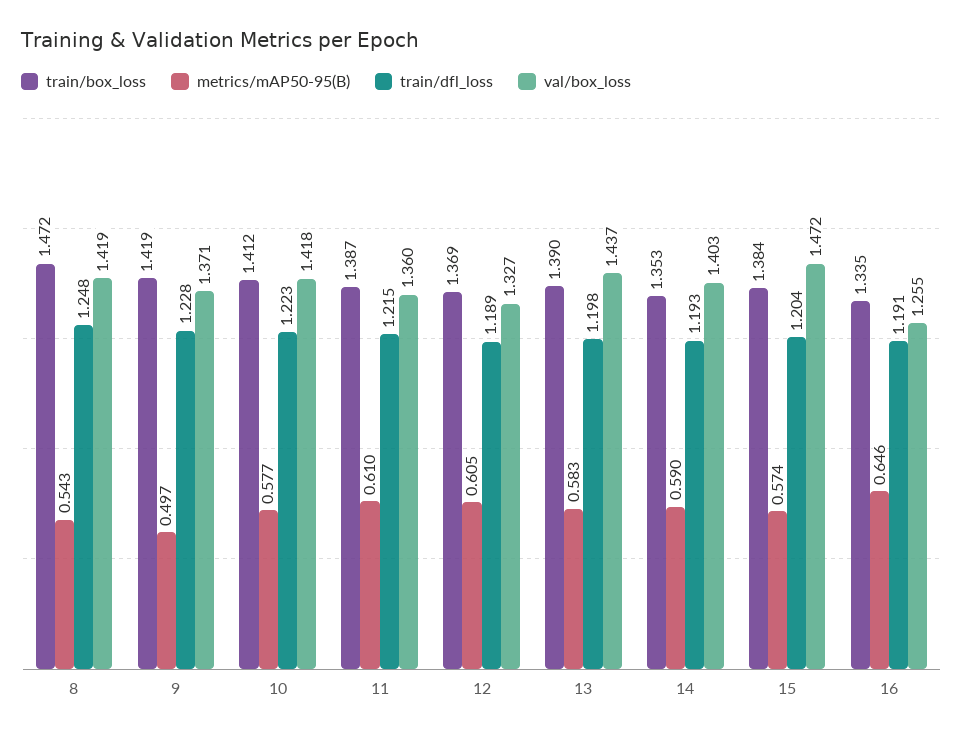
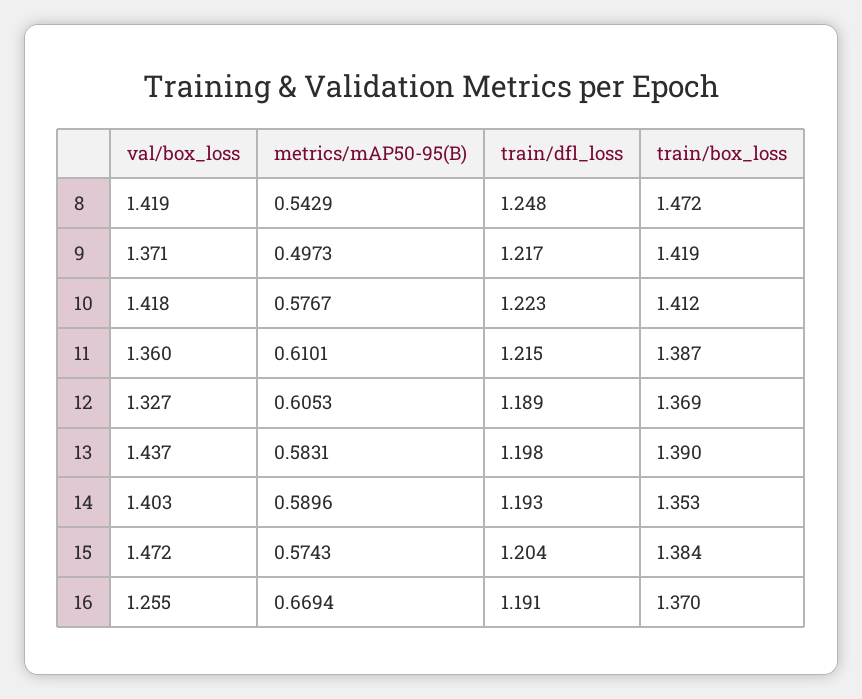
  {
    "train/box_loss": {
      "8": 1.472,
      "9": 1.419,
      "10": 1.412,
      "11": 1.387,
      "12": 1.369,
      "13": 1.39,
      "14": 1.353,
      "15": 1.384,
-     "16": 1.335
+     "16": 1.37
    },
    "metrics/mAP50-95(B)": {
      "8": 0.5429,
      "9": 0.4973,
      "10": 0.5767,
      "11": 0.6101,
      "12": 0.6053,
      "13": 0.5831,
      "14": 0.5896,
      "15": 0.5743,
-     "16": 0.646
+     "16": 0.6694
    },
    "train/dfl_loss": {
      "8": 1.248,
-     "9": 1.228,
+     "9": 1.217,
      "10": 1.223,
      "11": 1.215,
      "12": 1.189,
      "13": 1.198,
      "14": 1.193,
      "15": 1.204,
      "16": 1.191
    },
    "val/box_loss": {
      "8": 1.419,
      "9": 1.371,
      "10": 1.418,
      "11": 1.36,
      "12": 1.327,
      "13": 1.437,
      "14": 1.403,
      "15": 1.472,
      "16": 1.255
    }
  }

